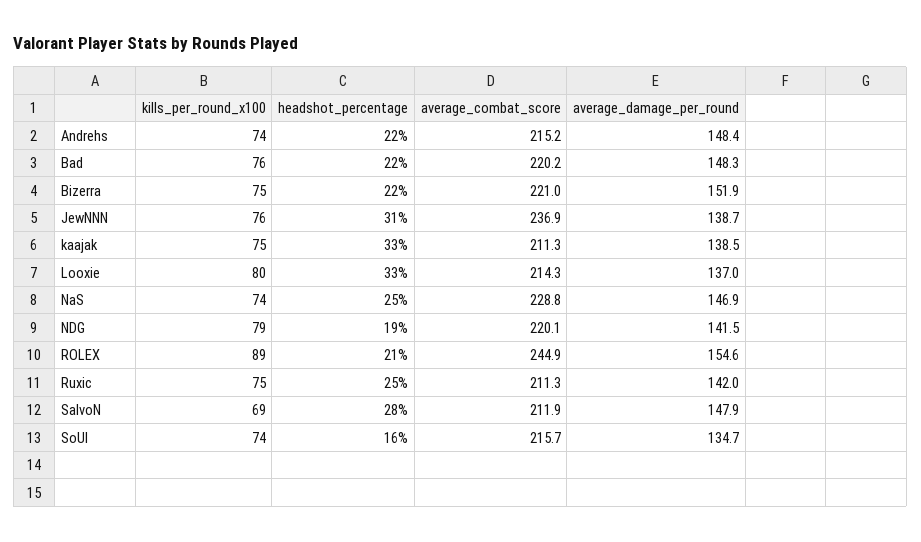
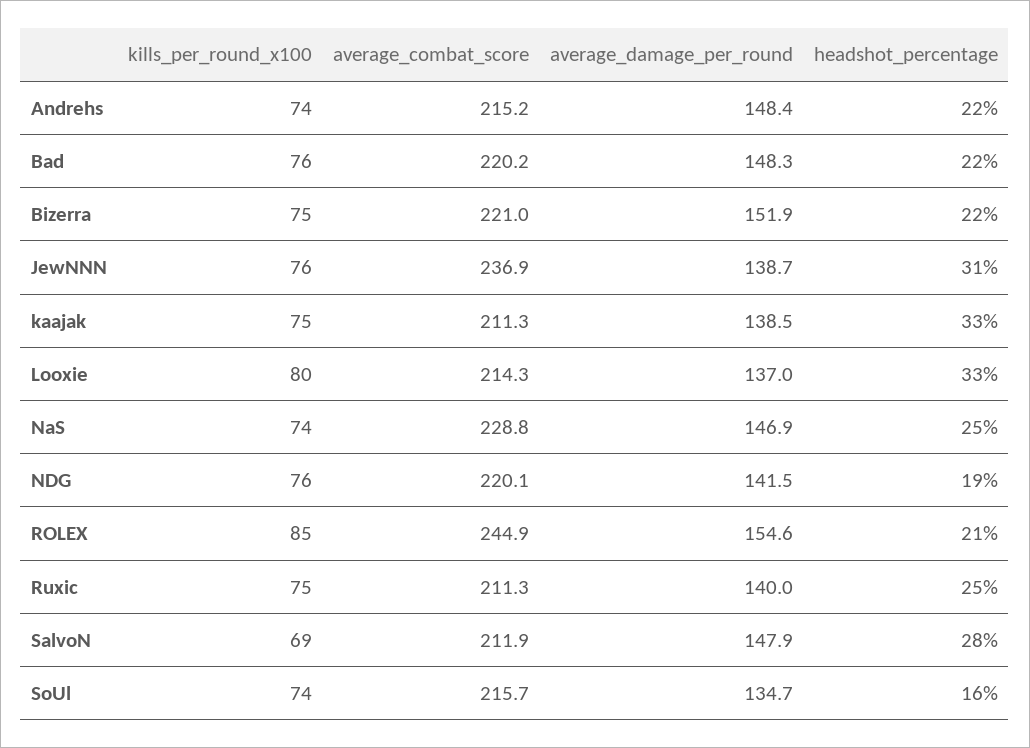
  {
    "kills_per_round_x100": {
      "Andrehs": 74,
      "Bad": 76,
      "Bizerra": 75,
      "JewNNN": 76,
      "kaajak": 75,
      "Looxie": 80,
      "NaS": 74,
-     "NDG": 79,
+     "NDG": 76,
-     "ROLEX": 89,
+     "ROLEX": 85,
      "Ruxic": 75,
      "SalvoN": 69,
      "SoUl": 74
    },
    "headshot_percentage": {
      "Andrehs": 22,
      "Bad": 22,
      "Bizerra": 22,
      "JewNNN": 31,
      "kaajak": 33,
      "Looxie": 33,
      "NaS": 25,
      "NDG": 19,
      "ROLEX": 21,
      "Ruxic": 25,
      "SalvoN": 28,
      "SoUl": 16
    },
    "average_combat_score": {
      "Andrehs": 215.2,
      "Bad": 220.2,
      "Bizerra": 221,
      "JewNNN": 236.9,
      "kaajak": 211.3,
      "Looxie": 214.3,
      "NaS": 228.8,
      "NDG": 220.1,
      "ROLEX": 244.9,
      "Ruxic": 211.3,
      "SalvoN": 211.9,
      "SoUl": 215.7
    },
    "average_damage_per_round": {
      "Andrehs": 148.4,
      "Bad": 148.3,
      "Bizerra": 151.9,
      "JewNNN": 138.7,
      "kaajak": 138.5,
      "Looxie": 137,
      "NaS": 146.9,
      "NDG": 141.5,
      "ROLEX": 154.6,
-     "Ruxic": 142,
+     "Ruxic": 140,
      "SalvoN": 147.9,
      "SoUl": 134.7
    }
  }

